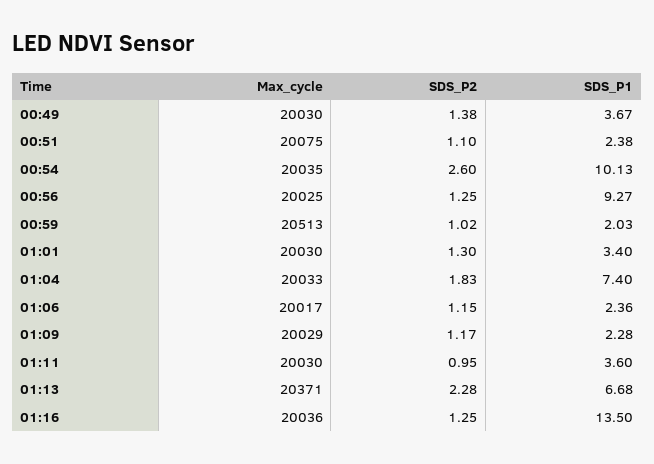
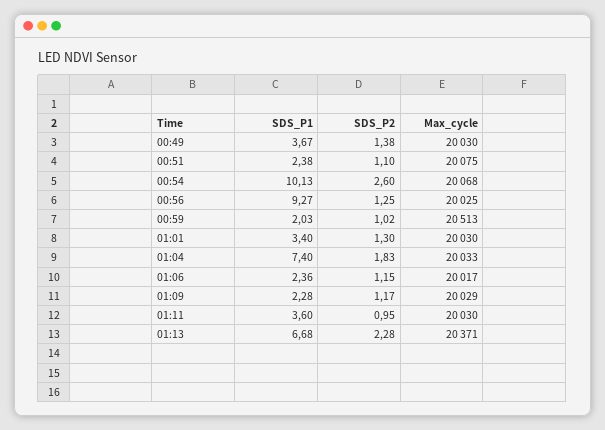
  {
    "Max_cycle": {
      "00:49": 20030,
      "00:51": 20075,
-     "00:54": 20035,
+     "00:54": 20068,
      "00:56": 20025,
      "00:59": 20513,
      "01:01": 20030,
      "01:04": 20033,
      "01:06": 20017,
      "01:09": 20029,
      "01:11": 20030,
-     "01:13": 20371,
+     "01:13": 20371
-     "01:16": 20036
    },
    "SDS_P2": {
      "00:49": 1.38,
      "00:51": 1.1,
      "00:54": 2.6,
      "00:56": 1.25,
      "00:59": 1.02,
      "01:01": 1.3,
      "01:04": 1.83,
      "01:06": 1.15,
      "01:09": 1.17,
      "01:11": 0.95,
-     "01:13": 2.28,
+     "01:13": 2.28
-     "01:16": 1.25
    },
    "SDS_P1": {
      "00:49": 3.67,
      "00:51": 2.38,
      "00:54": 10.13,
      "00:56": 9.27,
      "00:59": 2.03,
      "01:01": 3.4,
      "01:04": 7.4,
      "01:06": 2.36,
      "01:09": 2.28,
      "01:11": 3.6,
-     "01:13": 6.68,
+     "01:13": 6.68
-     "01:16": 13.5
    }
  }

